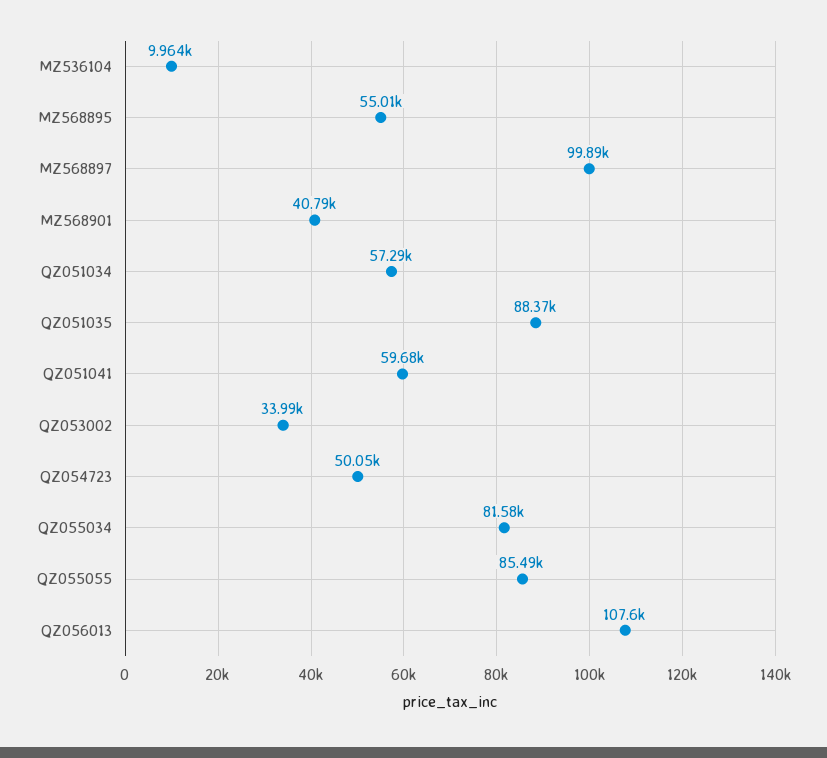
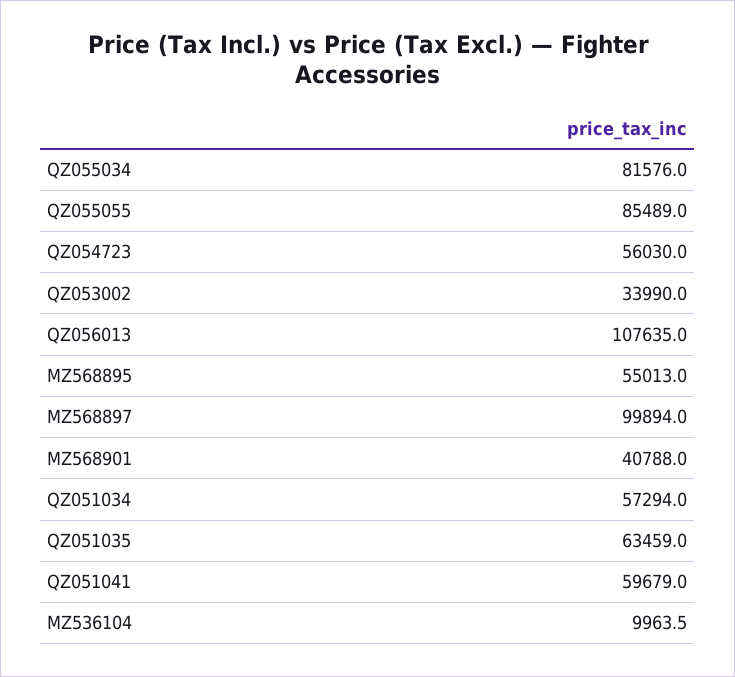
  {
    "MZ536104": 9963.5,
    "MZ568895": 55013,
    "MZ568897": 99894,
    "MZ568901": 40788,
    "QZ051034": 57294,
-   "QZ051035": 88370,
+   "QZ051035": 63459,
    "QZ051041": 59679,
    "QZ053002": 33990,
-   "QZ054723": 50050,
+   "QZ054723": 56030,
    "QZ055034": 81576,
    "QZ055055": 85489,
    "QZ056013": 107635
  }

